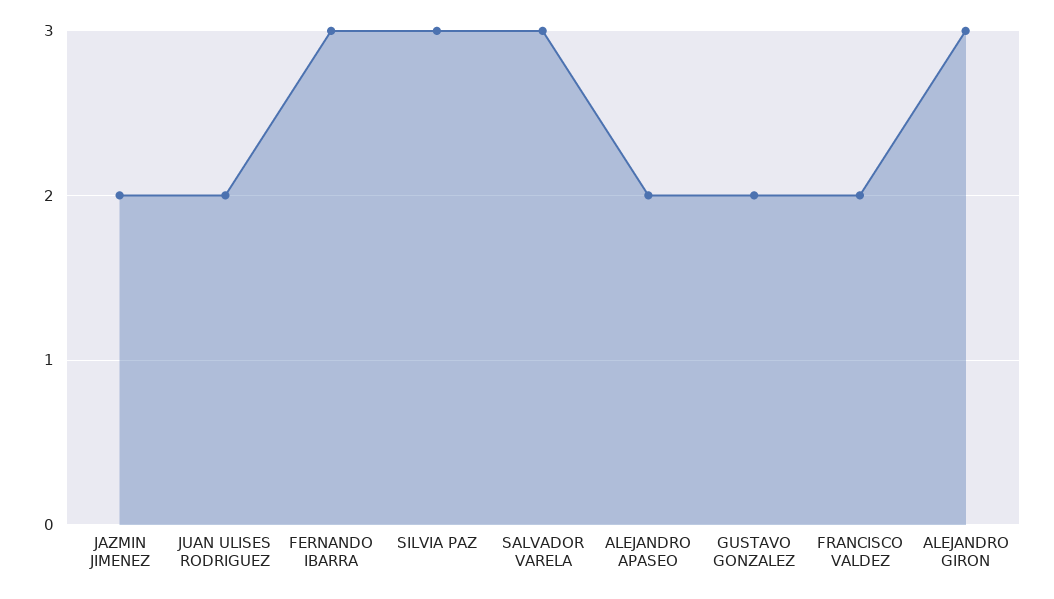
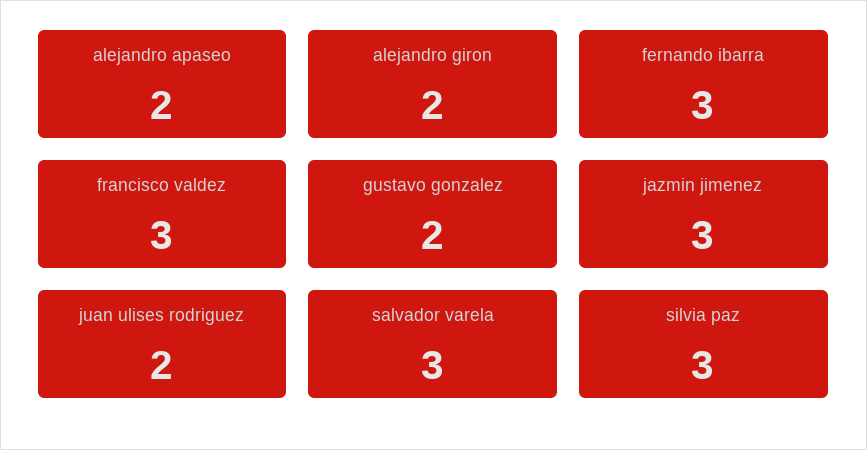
  {
-   "JAZMIN JIMENEZ": 2,
+   "JAZMIN JIMENEZ": 3,
    "JUAN ULISES RODRIGUEZ": 2,
    "FERNANDO IBARRA": 3,
    "SILVIA PAZ": 3,
    "SALVADOR VARELA": 3,
    "ALEJANDRO APASEO": 2,
    "GUSTAVO GONZALEZ": 2,
-   "FRANCISCO VALDEZ": 2,
+   "FRANCISCO VALDEZ": 3,
-   "ALEJANDRO GIRON": 3
+   "ALEJANDRO GIRON": 2
  }

